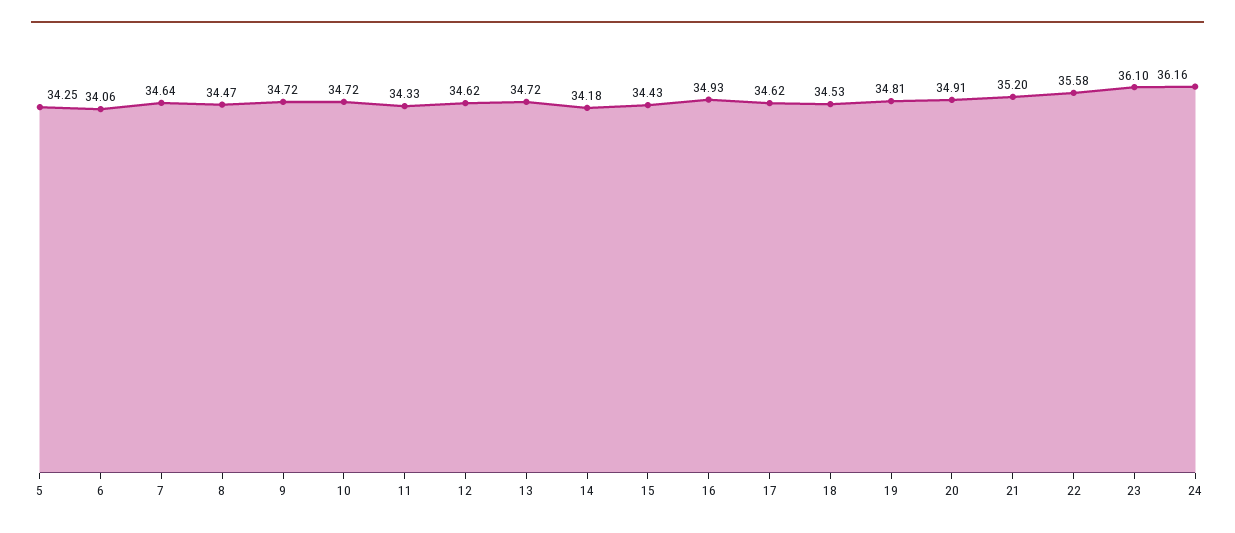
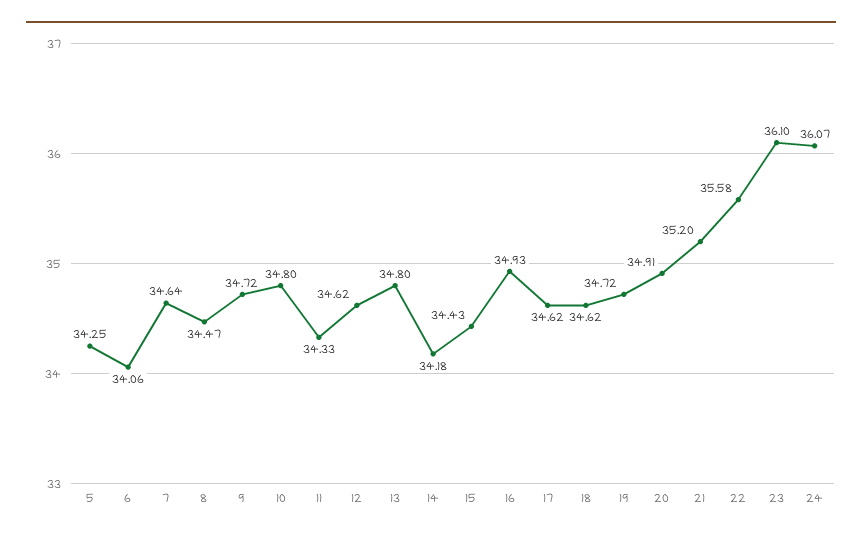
  {
    "5": 34.25,
    "6": 34.06,
    "7": 34.64,
    "8": 34.47,
    "9": 34.72,
-   "10": 34.72,
+   "10": 34.8,
    "11": 34.33,
    "12": 34.62,
-   "13": 34.72,
+   "13": 34.8,
    "14": 34.18,
    "15": 34.43,
    "16": 34.93,
    "17": 34.62,
-   "18": 34.53,
+   "18": 34.62,
-   "19": 34.81,
+   "19": 34.72,
    "20": 34.91,
    "21": 35.2,
    "22": 35.58,
    "23": 36.1,
-   "24": 36.16
+   "24": 36.07
  }

